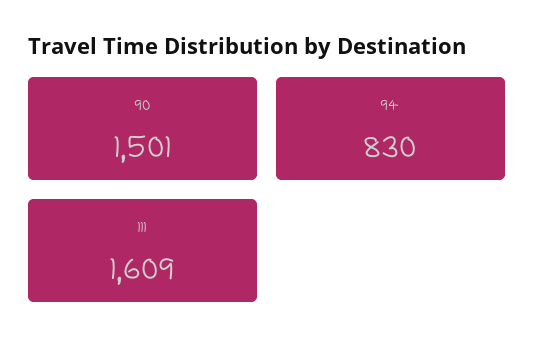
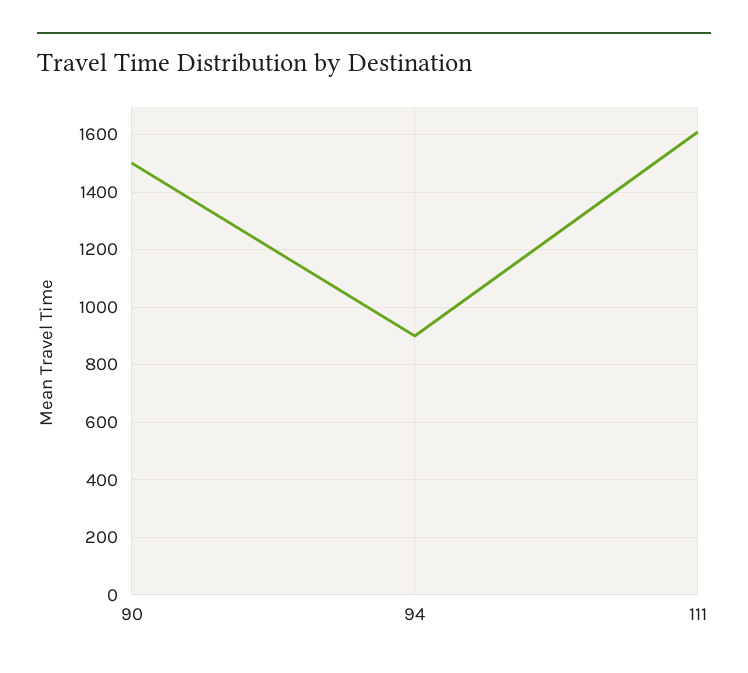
  {
    "90": 1501,
-   "94": 830,
+   "94": 900,
    "111": 1609
  }

